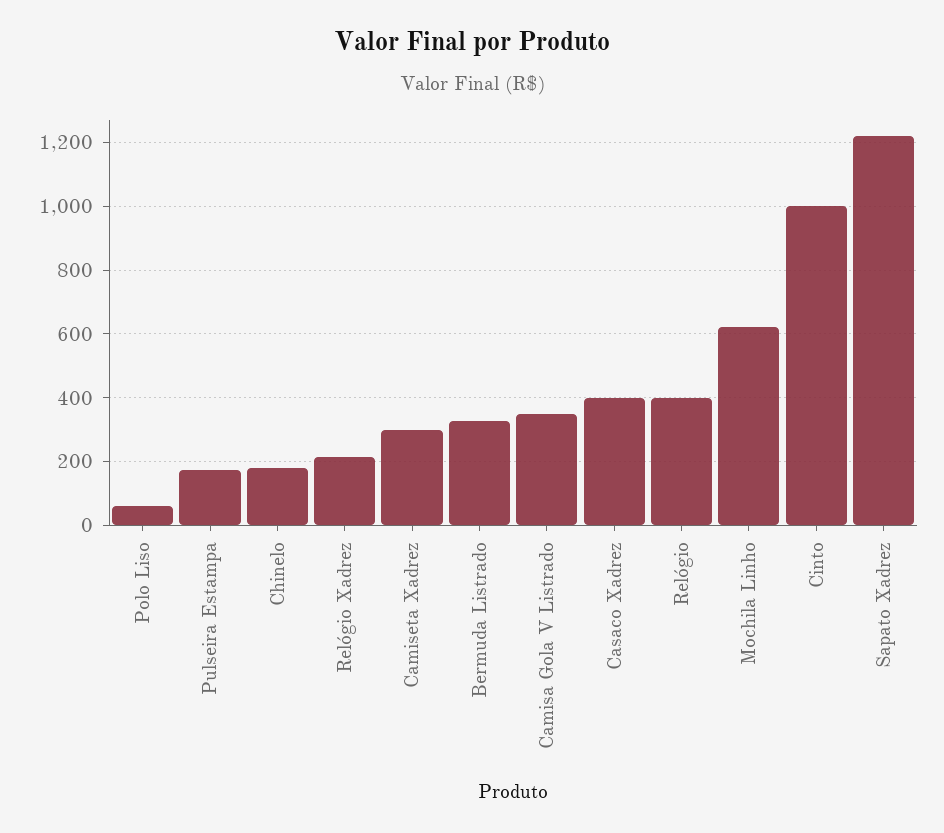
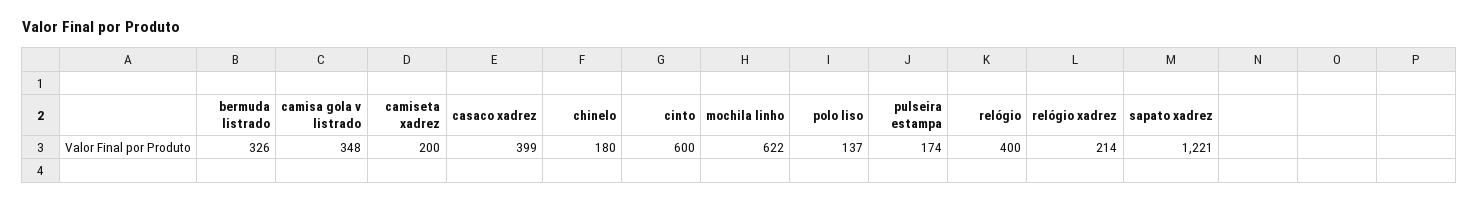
  {
-   "Polo Liso": 60,
+   "Polo Liso": 137,
    "Pulseira Estampa": 174,
    "Chinelo": 180,
    "Relógio Xadrez": 214,
-   "Camiseta Xadrez": 300,
+   "Camiseta Xadrez": 200,
    "Bermuda Listrado": 326,
    "Camisa Gola V Listrado": 348,
    "Casaco Xadrez": 399,
    "Relógio": 400,
    "Mochila Linho": 622,
-   "Cinto": 1000,
+   "Cinto": 600,
    "Sapato Xadrez": 1221
  }

